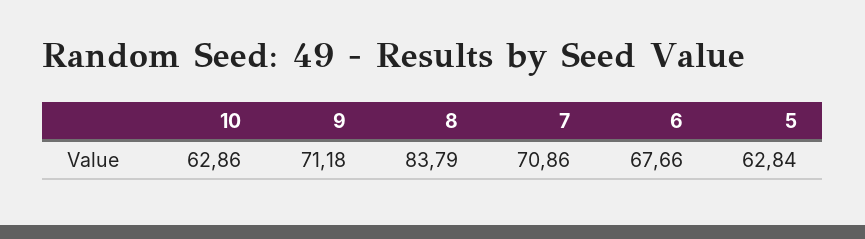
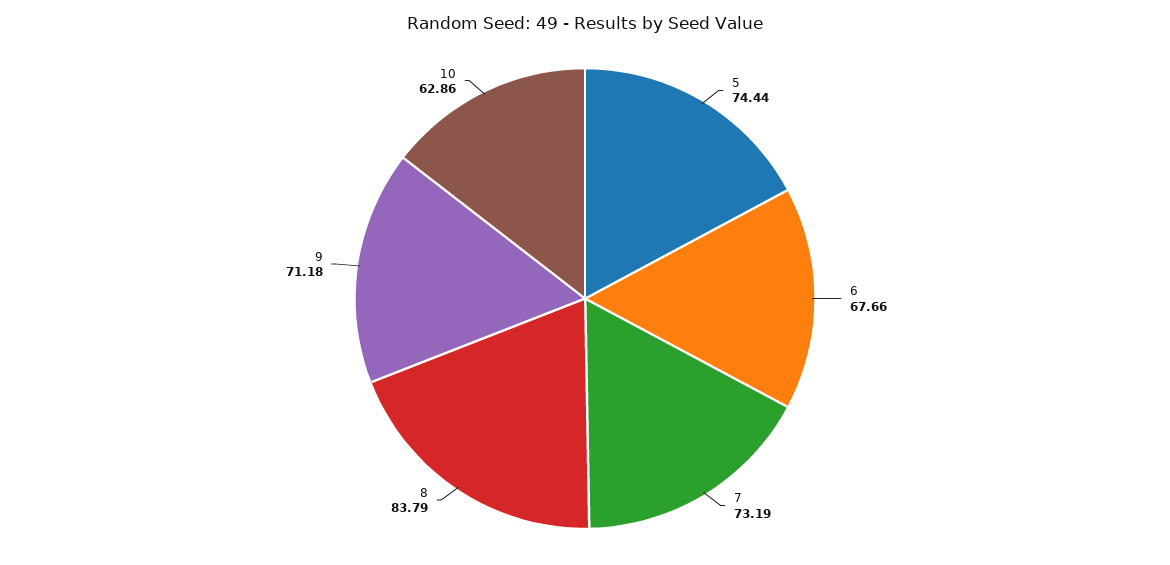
  {
    "10": 62.86,
    "9": 71.18,
    "8": 83.79,
-   "7": 70.86,
+   "7": 73.19,
    "6": 67.66,
-   "5": 62.84
+   "5": 74.44
  }

